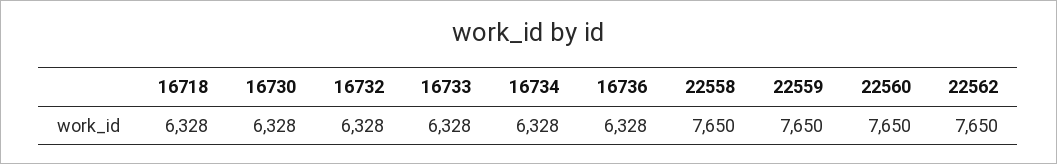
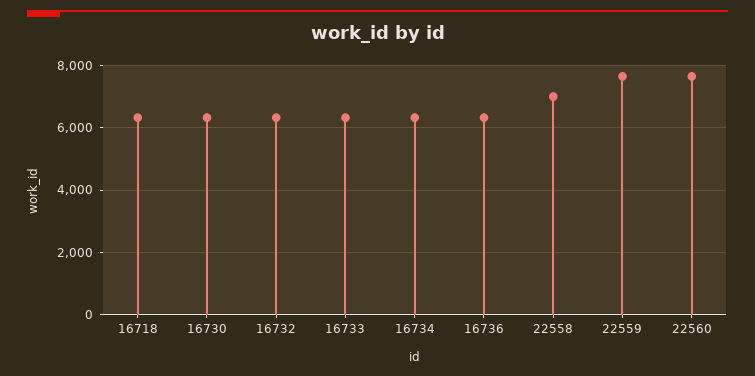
  {
    "16718": 6328,
    "16730": 6328,
    "16732": 6328,
    "16733": 6328,
    "16734": 6328,
    "16736": 6328,
-   "22558": 7650,
+   "22558": 7000,
    "22559": 7650,
-   "22560": 7650,
+   "22560": 7650
-   "22562": 7650
  }

